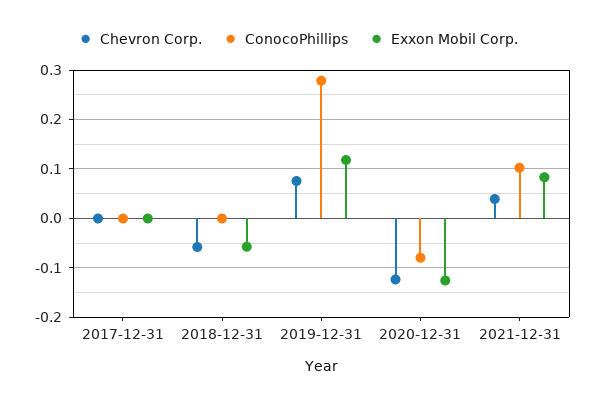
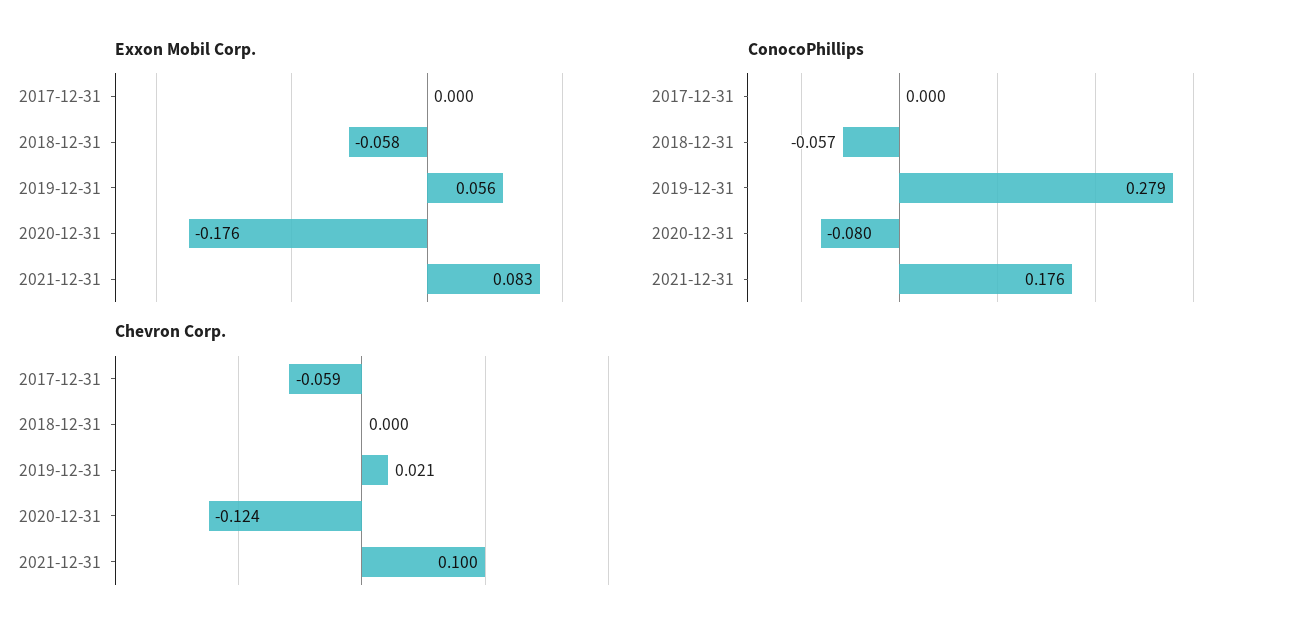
  {
    "Chevron Corp.": {
-     "2017-12-31": 0,
+     "2017-12-31": -0.059,
-     "2018-12-31": -0.06,
+     "2018-12-31": 0,
-     "2019-12-31": 0.08,
+     "2019-12-31": 0.021,
      "2020-12-31": -0.124,
-     "2021-12-31": 0.04
+     "2021-12-31": 0.1
    },
    "ConocoPhillips": {
      "2017-12-31": 0,
-     "2018-12-31": 0,
+     "2018-12-31": -0.057,
      "2019-12-31": 0.279,
      "2020-12-31": -0.08,
-     "2021-12-31": 0.1
+     "2021-12-31": 0.176
    },
    "Exxon Mobil Corp.": {
      "2017-12-31": 0,
      "2018-12-31": -0.058,
-     "2019-12-31": 0.12,
+     "2019-12-31": 0.056,
-     "2020-12-31": -0.12,
+     "2020-12-31": -0.176,
      "2021-12-31": 0.083
    }
  }

